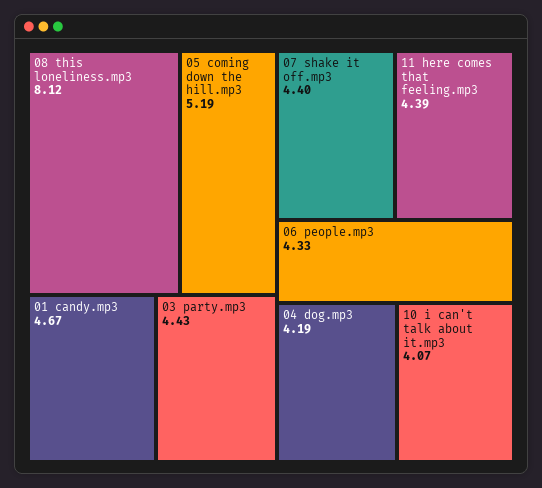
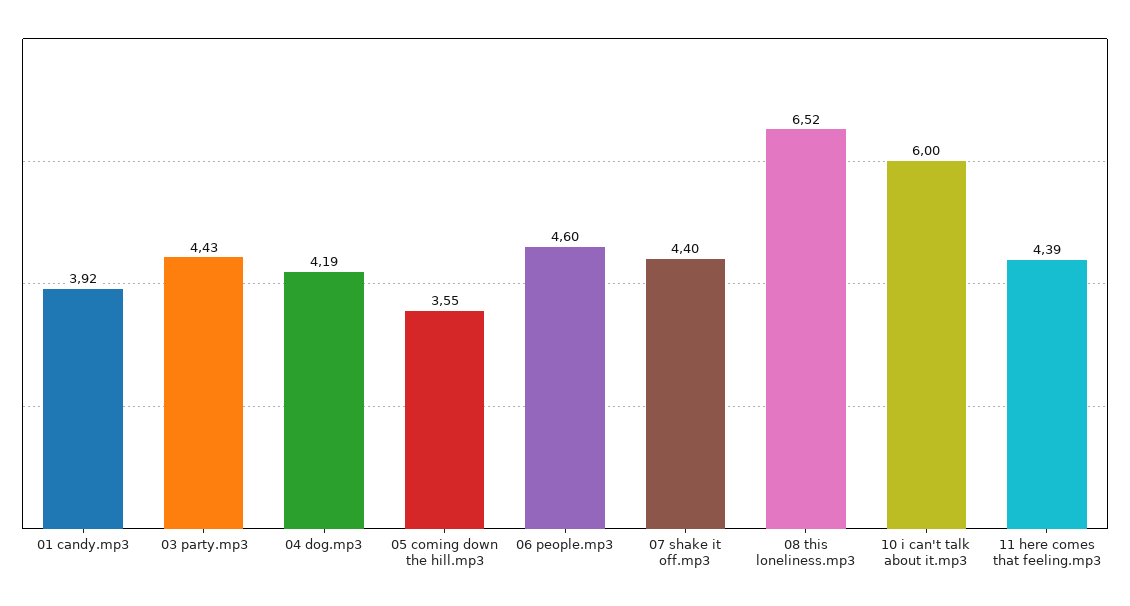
  {
-   "08 this loneliness.mp3": 8.12,
+   "08 this loneliness.mp3": 6.52,
-   "05 coming down the hill.mp3": 5.19,
+   "05 coming down the hill.mp3": 3.55,
-   "01 candy.mp3": 4.67,
+   "01 candy.mp3": 3.92,
    "03 party.mp3": 4.43,
    "07 shake it off.mp3": 4.4,
    "11 here comes that feeling.mp3": 4.39,
-   "06 people.mp3": 4.33,
+   "06 people.mp3": 4.6,
    "04 dog.mp3": 4.19,
-   "10 i can't talk about it.mp3": 4.07
+   "10 i can't talk about it.mp3": 6
  }

